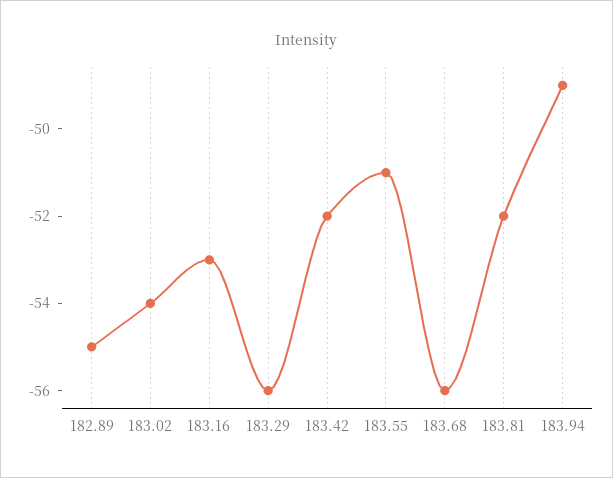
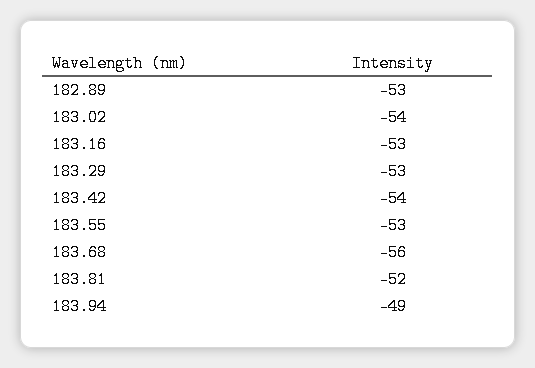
  {
-   "182.89": -55,
+   "182.89": -53,
    "183.02": -54,
    "183.16": -53,
-   "183.29": -56,
+   "183.29": -53,
-   "183.42": -52,
+   "183.42": -54,
-   "183.55": -51,
+   "183.55": -53,
    "183.68": -56,
    "183.81": -52,
    "183.94": -49
  }

